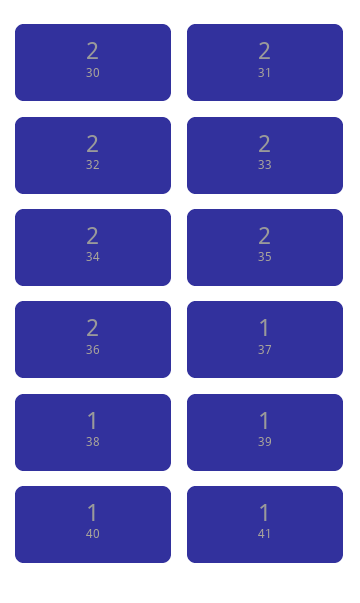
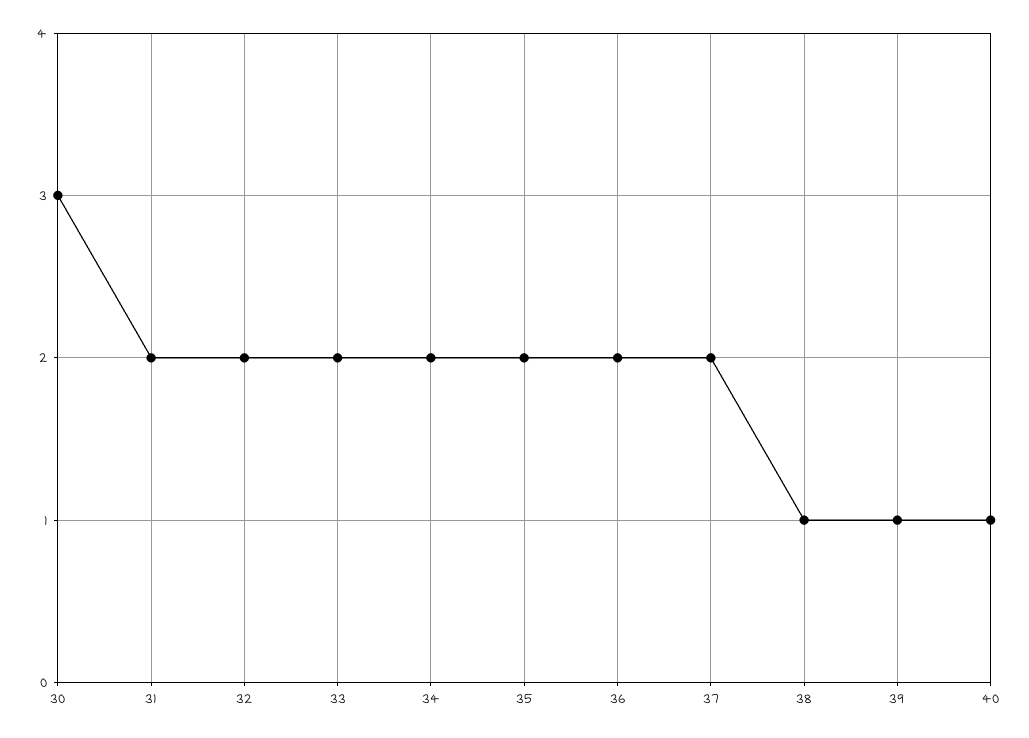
  {
-   "30": 2,
+   "30": 3,
    "31": 2,
    "32": 2,
    "33": 2,
    "34": 2,
    "35": 2,
    "36": 2,
-   "37": 1,
+   "37": 2,
    "38": 1,
    "39": 1,
-   "40": 1,
+   "40": 1
-   "41": 1
  }

